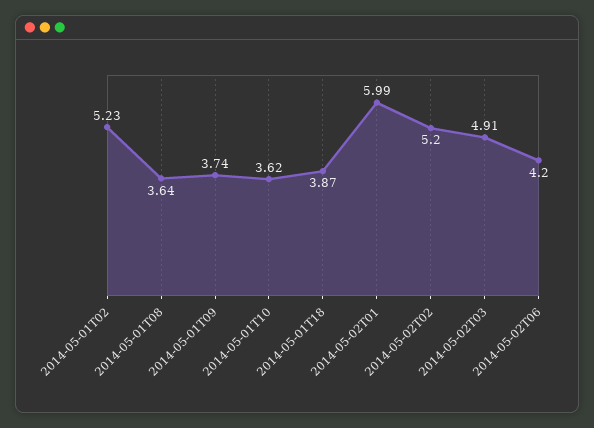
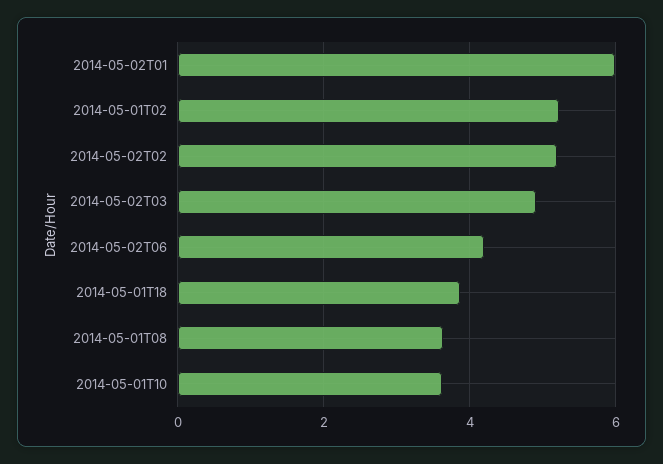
  {
    "2014-05-01T02": 5.23,
    "2014-05-01T08": 3.64,
-   "2014-05-01T09": 3.74,
    "2014-05-01T10": 3.62,
    "2014-05-01T18": 3.87,
    "2014-05-02T01": 5.99,
    "2014-05-02T02": 5.2,
    "2014-05-02T03": 4.91,
    "2014-05-02T06": 4.2
  }

